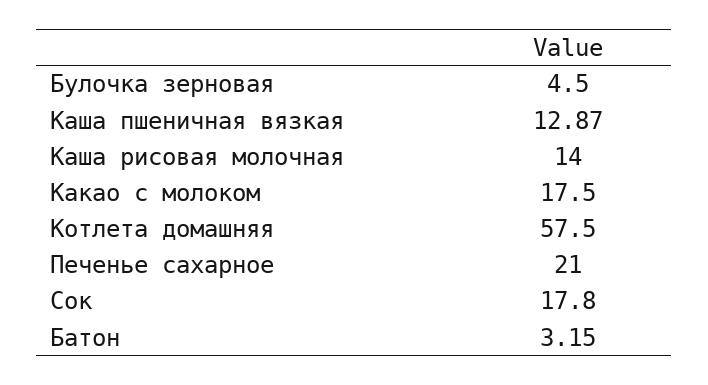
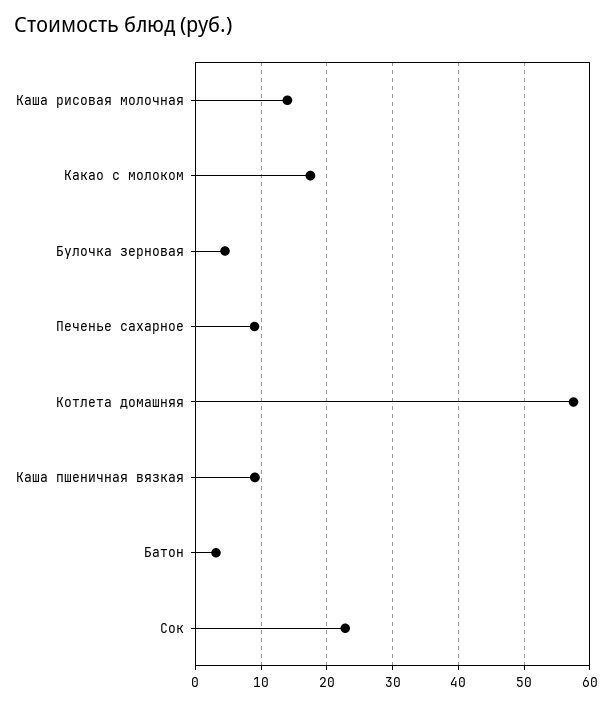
  {
    "Булочка зерновая": 4.5,
-   "Каша пшеничная вязкая": 12.87,
+   "Каша пшеничная вязкая": 9,
    "Каша рисовая молочная": 14,
    "Какао с молоком": 17.5,
    "Котлета домашняя": 57.5,
-   "Печенье сахарное": 21,
+   "Печенье сахарное": 9,
-   "Сок": 17.8,
+   "Сок": 23,
    "Батон": 3.15
  }

